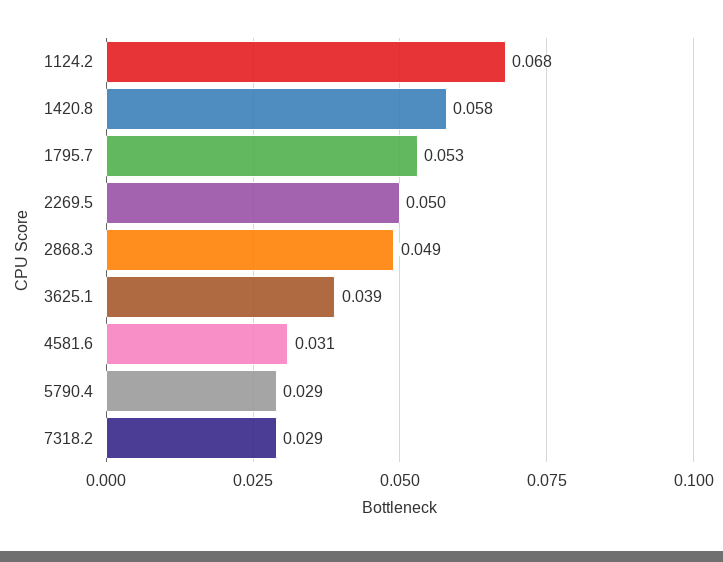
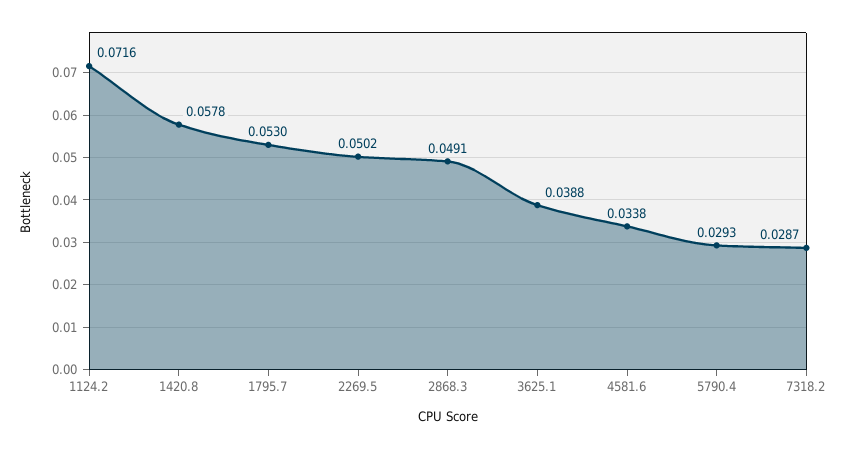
  {
-   "1124.2": 0.068,
+   "1124.2": 0.0716,
    "1420.8": 0.0578,
    "1795.7": 0.053,
    "2269.5": 0.0502,
    "2868.3": 0.0491,
    "3625.1": 0.0388,
-   "4581.6": 0.031,
+   "4581.6": 0.0338,
    "5790.4": 0.0293,
    "7318.2": 0.0287
  }

